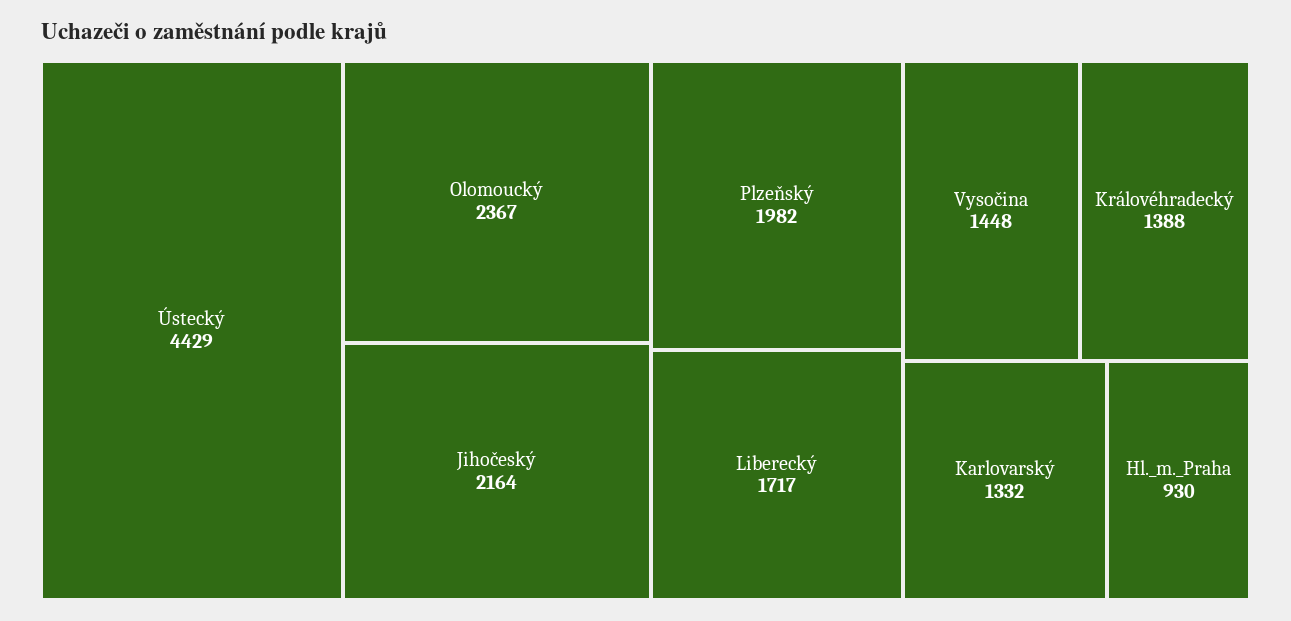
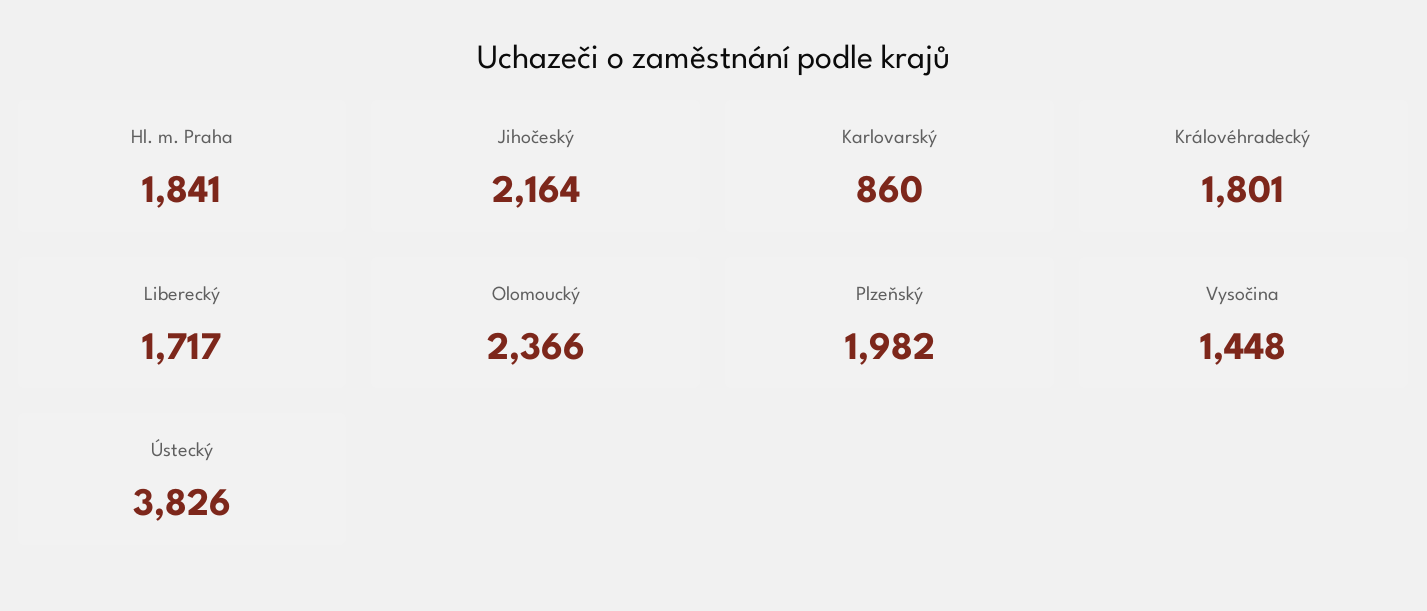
  {
-   "Ústecký": 4429,
+   "Ústecký": 3826,
-   "Olomoucký": 2367,
+   "Olomoucký": 2366,
    "Jihočeský": 2164,
    "Plzeňský": 1982,
    "Liberecký": 1717,
    "Vysočina": 1448,
-   "Královéhradecký": 1388,
+   "Královéhradecký": 1801,
-   "Karlovarský": 1332,
+   "Karlovarský": 860,
-   "Hl._m._Praha": 930
+   "Hl._m._Praha": 1841
  }

